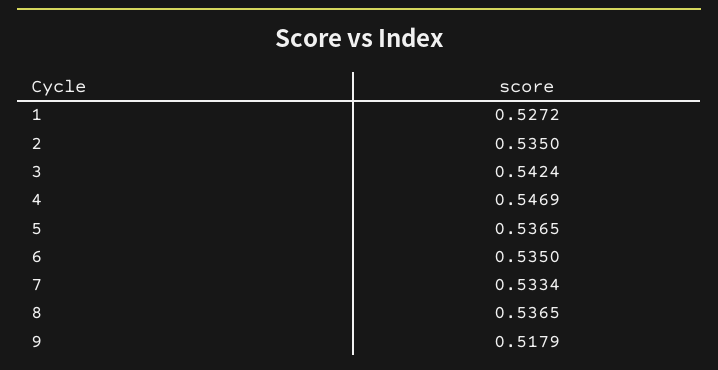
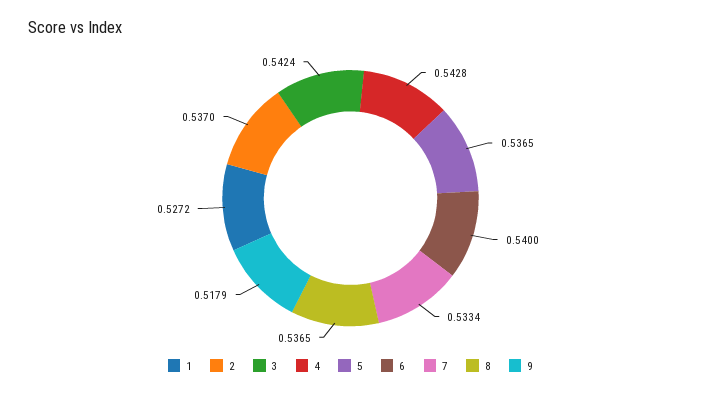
  {
    "1": 0.5272,
-   "2": 0.535,
+   "2": 0.537,
    "3": 0.5424,
-   "4": 0.5469,
+   "4": 0.5428,
    "5": 0.5365,
-   "6": 0.535,
+   "6": 0.54,
    "7": 0.5334,
    "8": 0.5365,
    "9": 0.5179
  }

